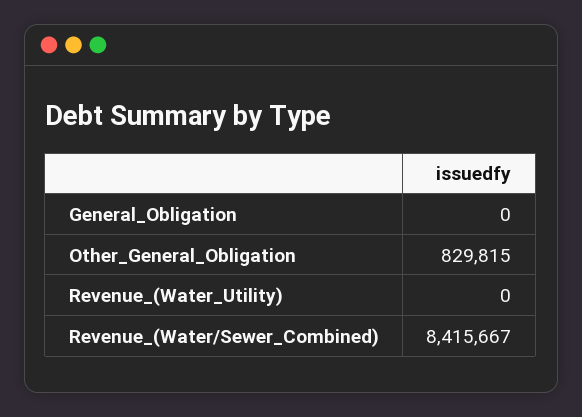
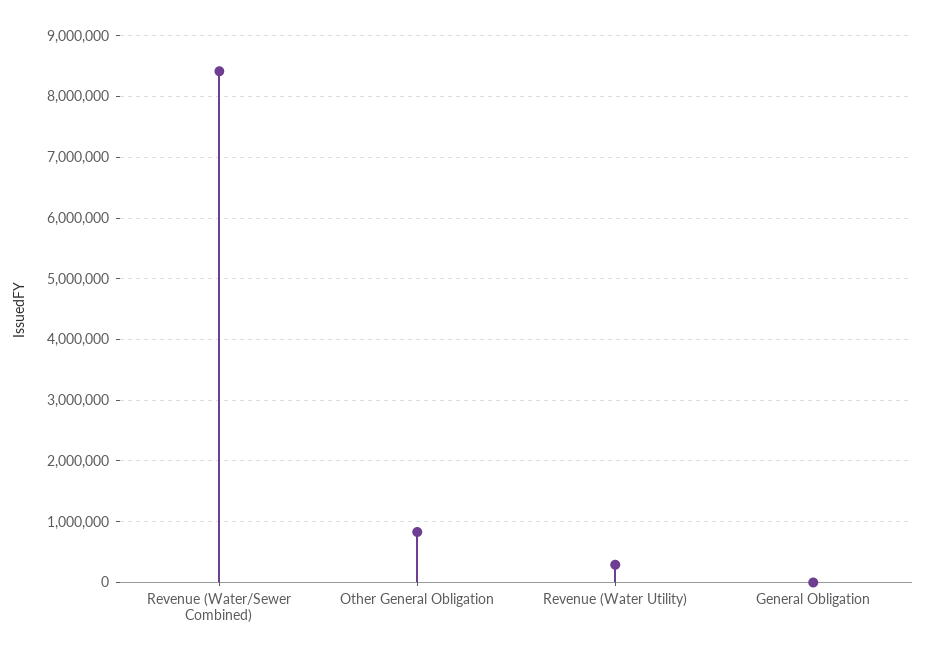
  {
    "General_Obligation": 0,
    "Other_General_Obligation": 829815,
-   "Revenue_(Water_Utility)": 0,
+   "Revenue_(Water_Utility)": 300000,
    "Revenue_(Water/Sewer_Combined)": 8415667
  }

